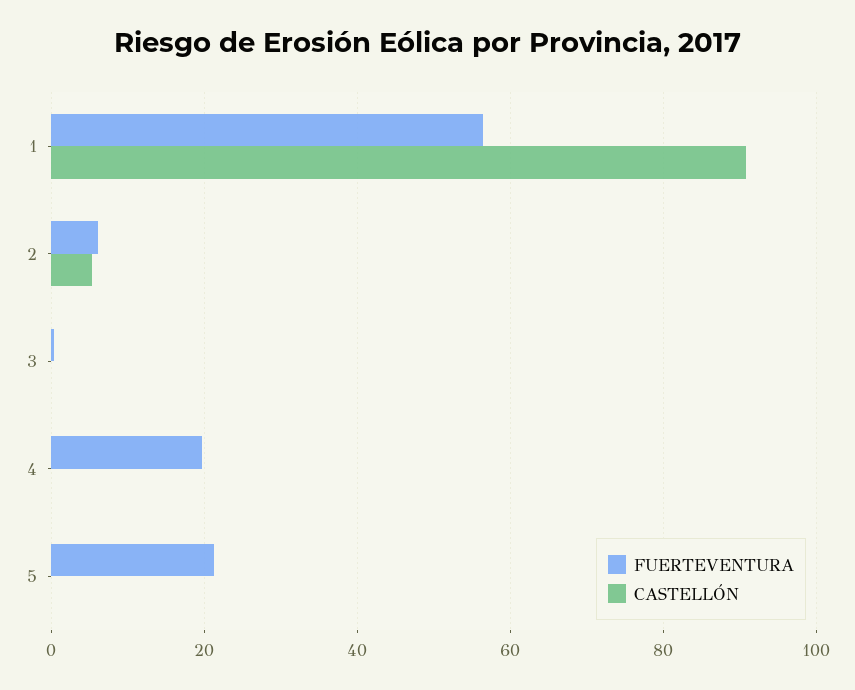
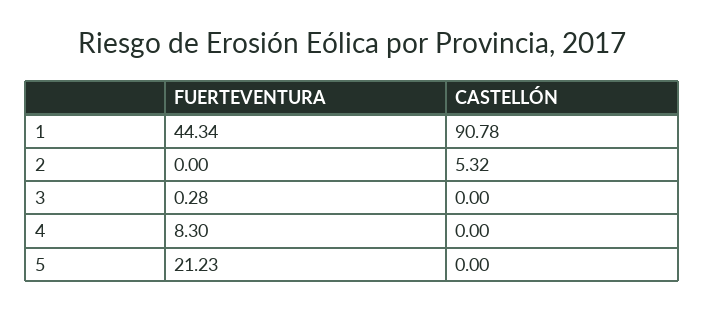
  {
    "FUERTEVENTURA": {
-     "1": 56,
+     "1": 44.34,
-     "2": 6,
+     "2": 0,
      "3": 0.28,
-     "4": 20,
+     "4": 8.3,
      "5": 21.23
    },
    "CASTELLÓN": {
      "1": 90.78,
      "2": 5.32,
      "3": 0,
      "4": 0,
      "5": 0
    }
  }

